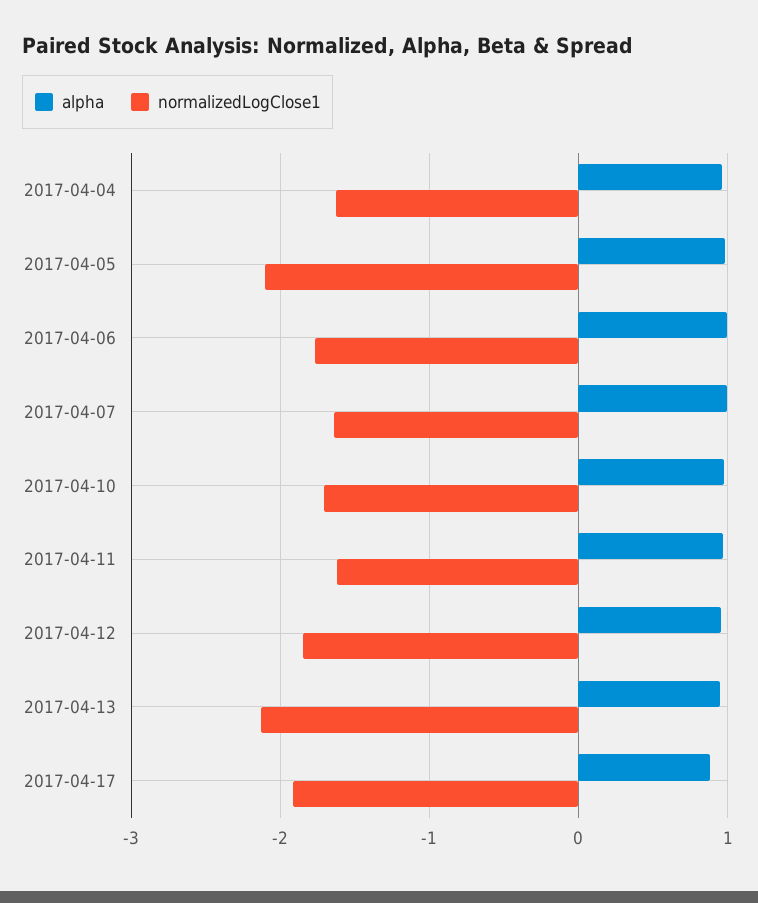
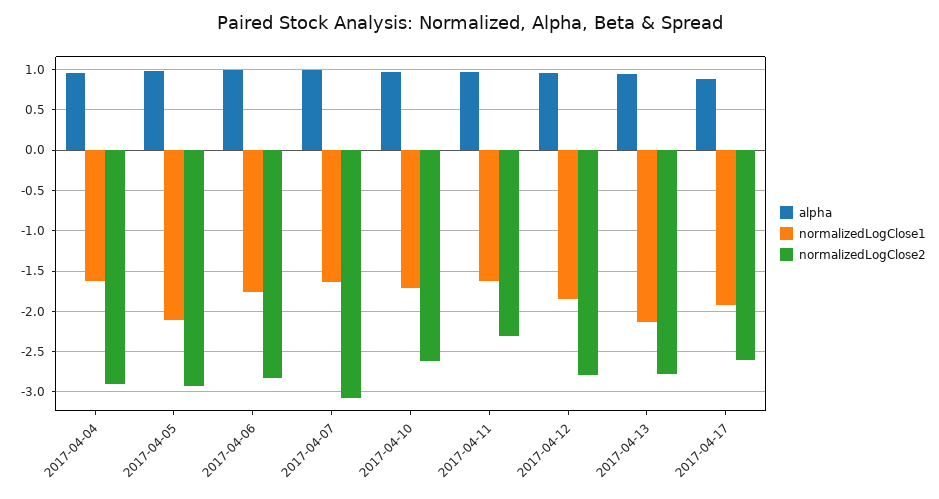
  {
    "alpha": {
      "2017-04-04": 1,
      "2017-04-05": 1,
      "2017-04-06": 1,
      "2017-04-07": 1,
      "2017-04-10": 1,
      "2017-04-11": 1,
      "2017-04-12": 1,
      "2017-04-13": 0.9,
      "2017-04-17": 0.9
    },
    "normalizedLogClose1": {
      "2017-04-04": -1.6,
      "2017-04-05": -2.1,
      "2017-04-06": -1.8,
      "2017-04-07": -1.6,
      "2017-04-10": -1.7,
      "2017-04-11": -1.6,
      "2017-04-12": -1.8,
      "2017-04-13": -2.1,
      "2017-04-17": -1.9
-   }
+   },
+   "normalizedLogClose2": {
+     "2017-04-04": -2.9,
+     "2017-04-05": -2.9,
+     "2017-04-06": -2.8,
+     "2017-04-07": -3.1,
+     "2017-04-10": -2.6,
+     "2017-04-11": -2.3,
+     "2017-04-12": -2.8,
+     "2017-04-13": -2.8,
+     "2017-04-17": -2.6
+   }
  }

